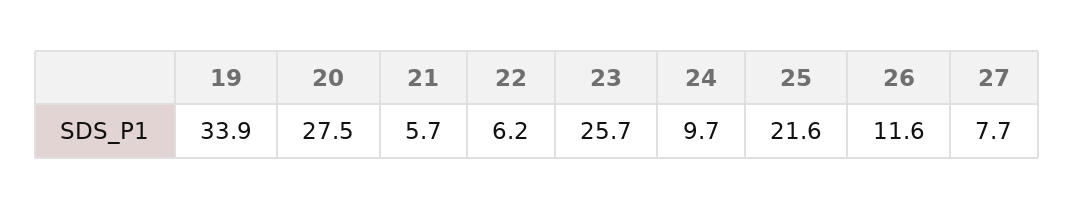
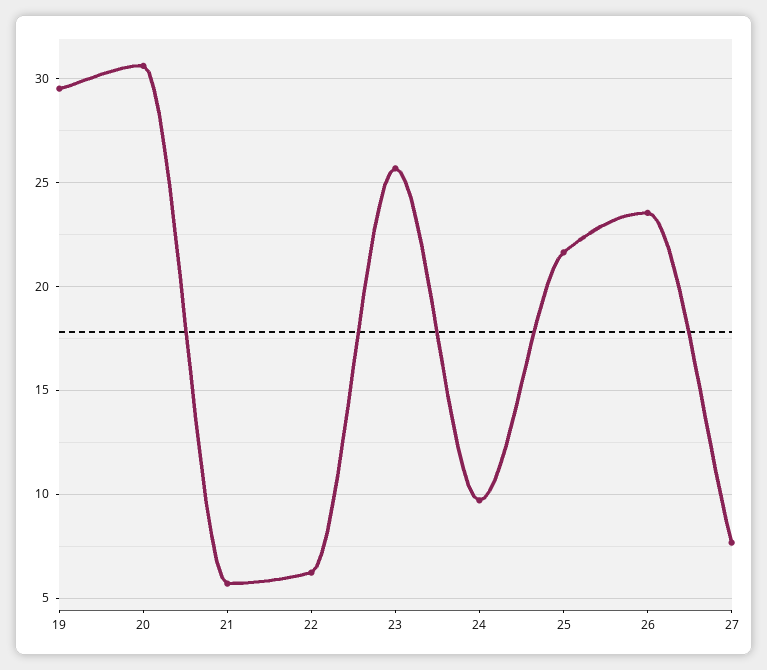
  {
-   "19": 33.9,
+   "19": 29.5,
-   "20": 27.5,
+   "20": 30.5,
    "21": 5.7,
    "22": 6.2,
    "23": 25.7,
    "24": 9.7,
    "25": 21.6,
-   "26": 11.6,
+   "26": 23.5,
    "27": 7.7
  }

